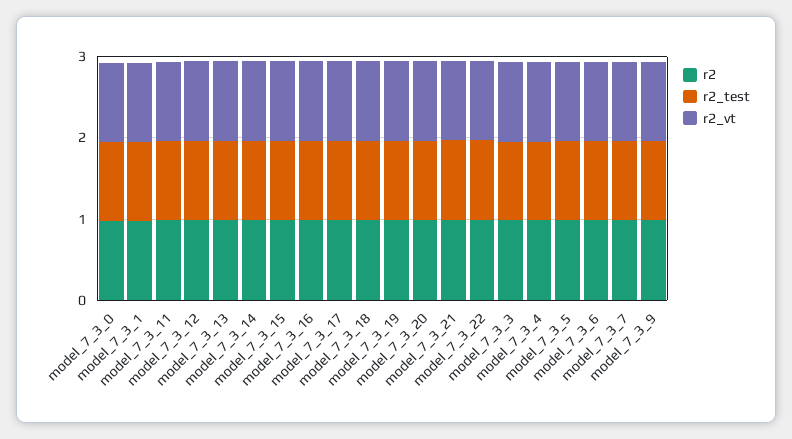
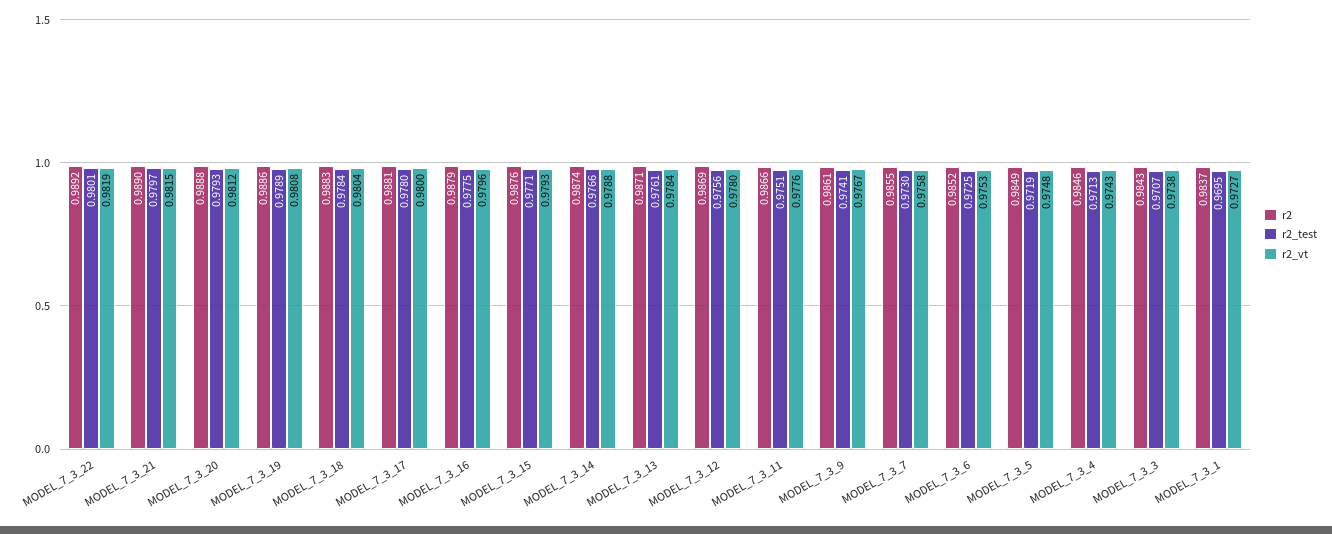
  {
    "r2": {
-     "model_7_3_0": 1,
      "model_7_3_1": 0.9837,
      "model_7_3_11": 0.9866,
      "model_7_3_12": 0.9869,
      "model_7_3_13": 0.9871,
      "model_7_3_14": 0.9874,
      "model_7_3_15": 0.9876,
      "model_7_3_16": 0.9879,
      "model_7_3_17": 0.9881,
      "model_7_3_18": 0.9883,
      "model_7_3_19": 0.9886,
      "model_7_3_20": 0.9888,
      "model_7_3_21": 0.989,
      "model_7_3_22": 0.9892,
      "model_7_3_3": 0.9843,
      "model_7_3_4": 0.9846,
      "model_7_3_5": 0.9849,
      "model_7_3_6": 0.9852,
      "model_7_3_7": 0.9855,
      "model_7_3_9": 0.9861
    },
    "r2_test": {
-     "model_7_3_0": 1,
      "model_7_3_1": 0.9695,
      "model_7_3_11": 0.9751,
      "model_7_3_12": 0.9756,
      "model_7_3_13": 0.9761,
      "model_7_3_14": 0.9766,
      "model_7_3_15": 0.9771,
      "model_7_3_16": 0.9775,
      "model_7_3_17": 0.978,
      "model_7_3_18": 0.9784,
      "model_7_3_19": 0.9789,
      "model_7_3_20": 0.9793,
      "model_7_3_21": 0.9797,
      "model_7_3_22": 0.9801,
      "model_7_3_3": 0.9707,
      "model_7_3_4": 0.9713,
      "model_7_3_5": 0.9719,
      "model_7_3_6": 0.9725,
      "model_7_3_7": 0.973,
      "model_7_3_9": 0.9741
    },
    "r2_vt": {
-     "model_7_3_0": 1,
      "model_7_3_1": 0.9727,
      "model_7_3_11": 0.9776,
      "model_7_3_12": 0.978,
      "model_7_3_13": 0.9784,
      "model_7_3_14": 0.9788,
      "model_7_3_15": 0.9793,
      "model_7_3_16": 0.9796,
      "model_7_3_17": 0.98,
      "model_7_3_18": 0.9804,
      "model_7_3_19": 0.9808,
      "model_7_3_20": 0.9812,
      "model_7_3_21": 0.9815,
      "model_7_3_22": 0.9819,
      "model_7_3_3": 0.9738,
      "model_7_3_4": 0.9743,
      "model_7_3_5": 0.9748,
      "model_7_3_6": 0.9753,
      "model_7_3_7": 0.9758,
      "model_7_3_9": 0.9767
    }
  }

